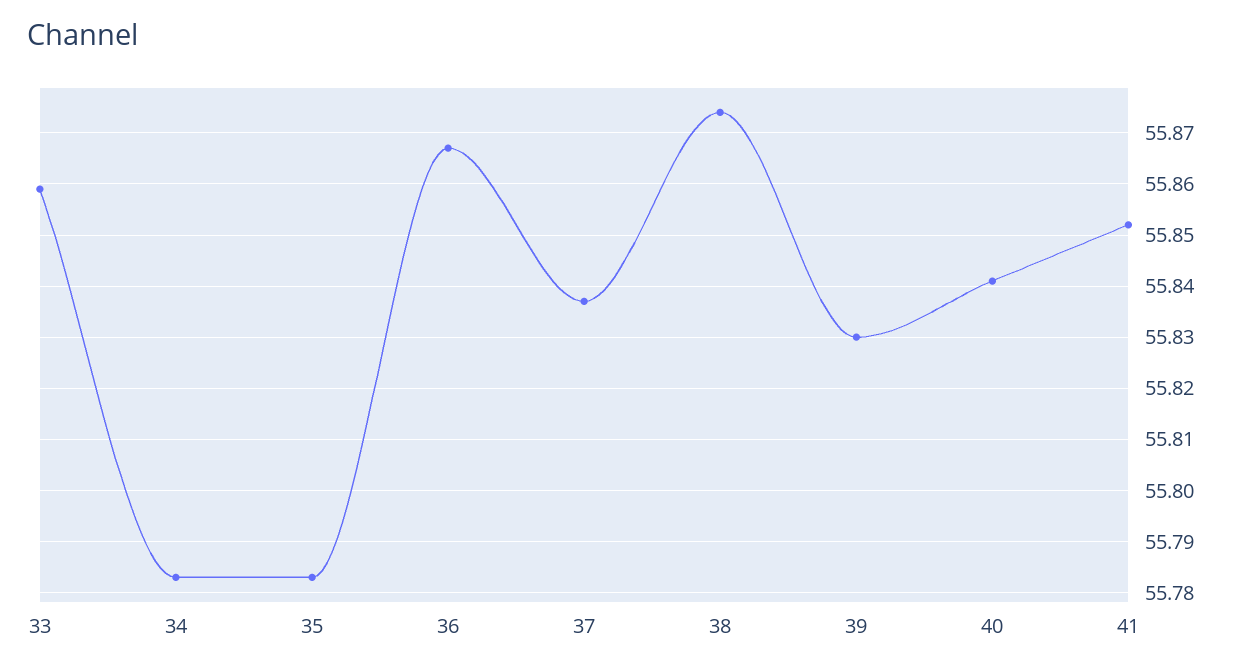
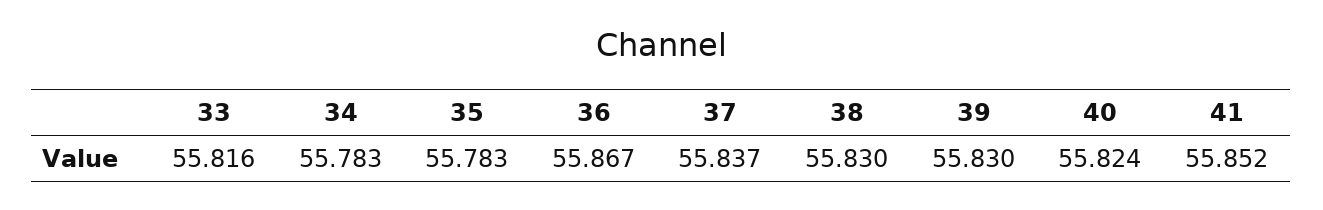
  {
-   "33": 55.86,
+   "33": 55.816,
    "34": 55.783,
    "35": 55.783,
    "36": 55.867,
    "37": 55.837,
-   "38": 55.875,
+   "38": 55.83,
    "39": 55.83,
-   "40": 55.84,
+   "40": 55.824,
    "41": 55.852
  }

